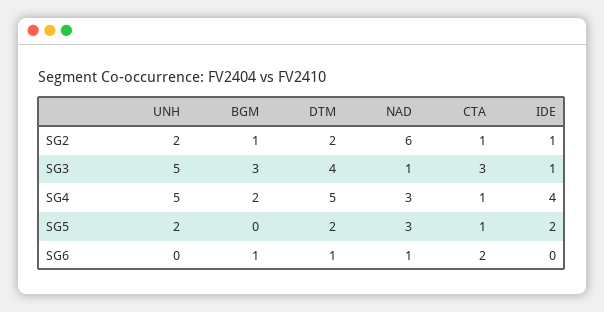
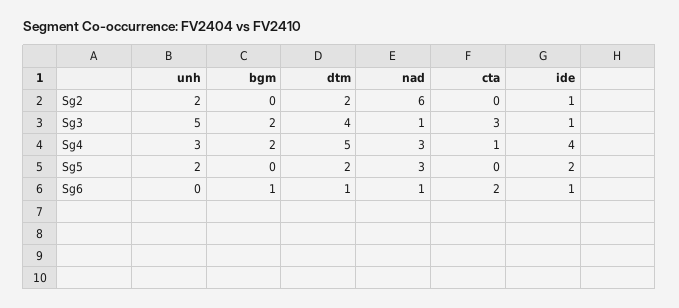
  {
    "UNH": {
      "SG2": 2,
      "SG3": 5,
-     "SG4": 5,
+     "SG4": 3,
      "SG5": 2,
      "SG6": 0
    },
    "BGM": {
-     "SG2": 1,
+     "SG2": 0,
-     "SG3": 3,
+     "SG3": 2,
      "SG4": 2,
      "SG5": 0,
      "SG6": 1
    },
    "DTM": {
      "SG2": 2,
      "SG3": 4,
      "SG4": 5,
      "SG5": 2,
      "SG6": 1
    },
    "NAD": {
      "SG2": 6,
      "SG3": 1,
      "SG4": 3,
      "SG5": 3,
      "SG6": 1
    },
    "CTA": {
-     "SG2": 1,
+     "SG2": 0,
      "SG3": 3,
      "SG4": 1,
-     "SG5": 1,
+     "SG5": 0,
      "SG6": 2
    },
    "IDE": {
      "SG2": 1,
      "SG3": 1,
      "SG4": 4,
      "SG5": 2,
-     "SG6": 0
+     "SG6": 1
    }
  }

